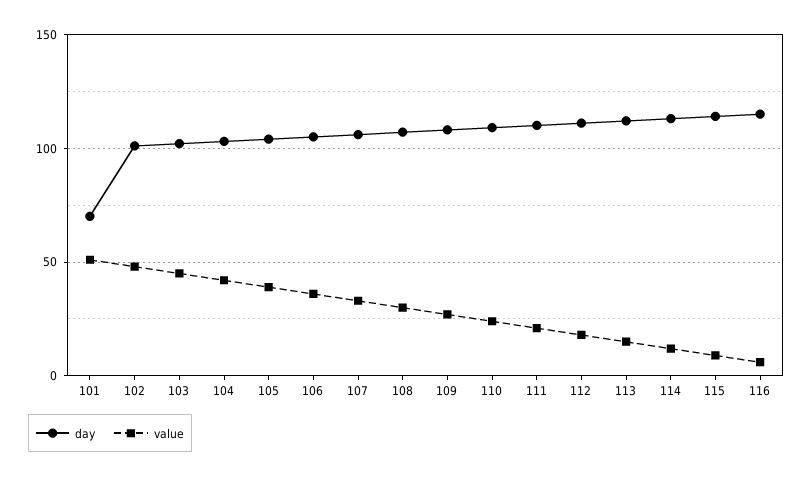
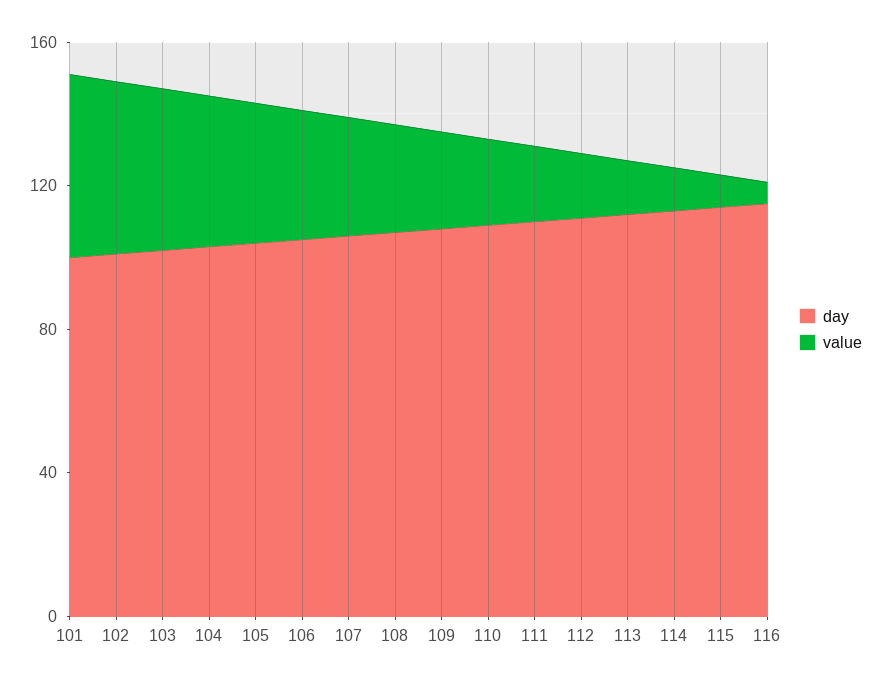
  {
    "day": {
-     "101": 70,
+     "101": 100,
      "102": 100,
      "103": 100,
      "104": 105,
      "105": 105,
      "106": 105,
      "107": 105,
      "108": 105,
      "109": 110,
      "110": 110,
      "111": 110,
      "112": 110,
      "113": 110,
      "114": 115,
      "115": 115,
      "116": 115
    },
    "value": {
      "101": 50,
      "102": 50,
      "103": 45,
      "104": 40,
      "105": 40,
      "106": 35,
      "107": 35,
      "108": 30,
      "109": 25,
      "110": 25,
      "111": 20,
      "112": 20,
      "113": 15,
      "114": 10,
      "115": 10,
      "116": 5
    }
  }

